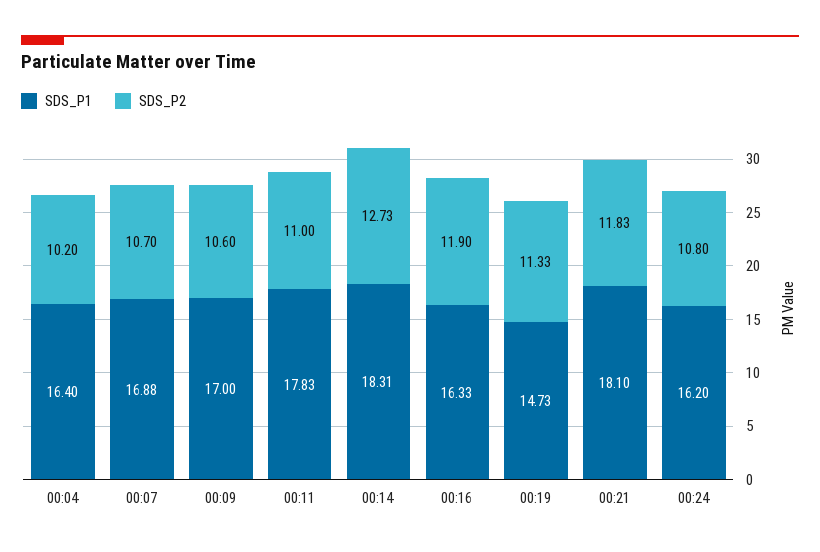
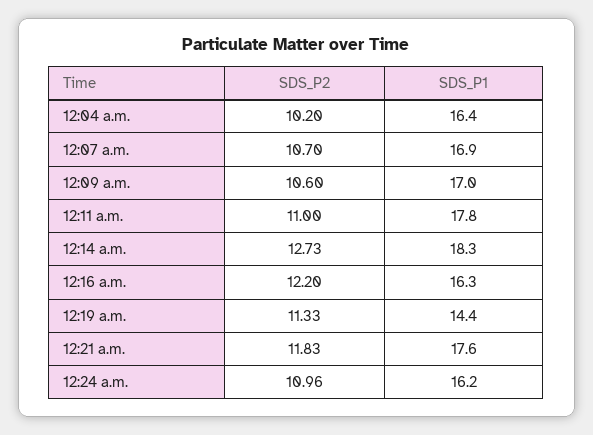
  {
    "SDS_P1": {
      "00:04": 16.4,
      "00:07": 16.88,
      "00:09": 17,
      "00:11": 17.83,
      "00:14": 18.31,
      "00:16": 16.33,
-     "00:19": 14.73,
+     "00:19": 14.4,
-     "00:21": 18.1,
+     "00:21": 17.6,
      "00:24": 16.2
    },
    "SDS_P2": {
      "00:04": 10.2,
      "00:07": 10.7,
      "00:09": 10.6,
      "00:11": 11,
      "00:14": 12.73,
-     "00:16": 11.9,
+     "00:16": 12.2,
      "00:19": 11.33,
      "00:21": 11.83,
-     "00:24": 10.8
+     "00:24": 10.96
    }
  }

